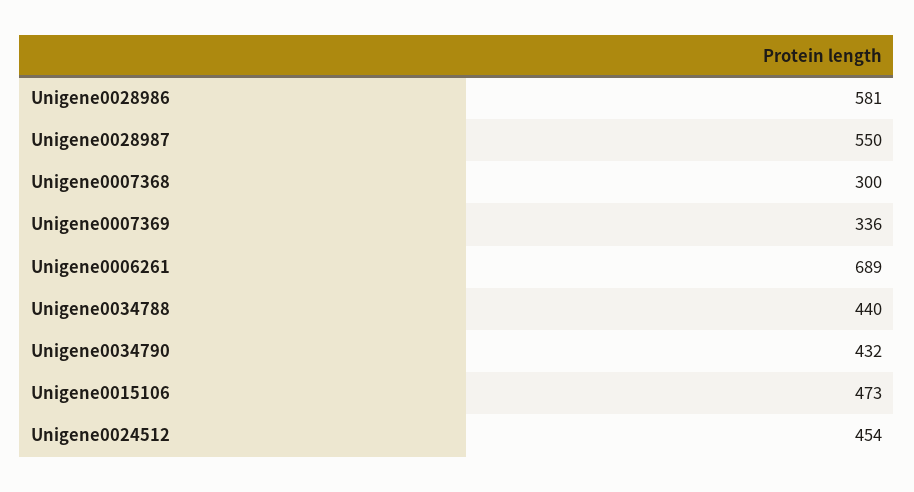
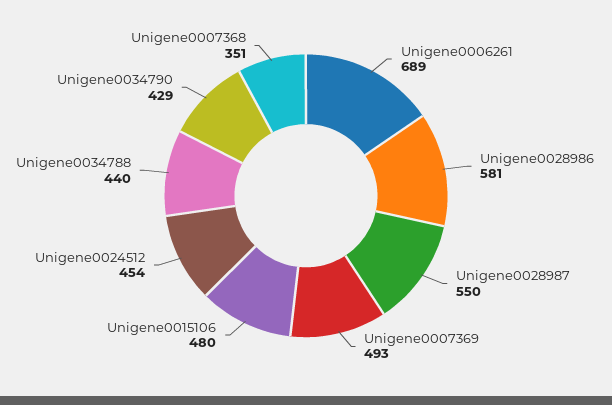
  {
    "Unigene0028986": 581,
    "Unigene0028987": 550,
-   "Unigene0007368": 300,
+   "Unigene0007368": 351,
-   "Unigene0007369": 336,
+   "Unigene0007369": 493,
    "Unigene0006261": 689,
    "Unigene0034788": 440,
-   "Unigene0034790": 432,
+   "Unigene0034790": 429,
-   "Unigene0015106": 473,
+   "Unigene0015106": 480,
    "Unigene0024512": 454
  }

